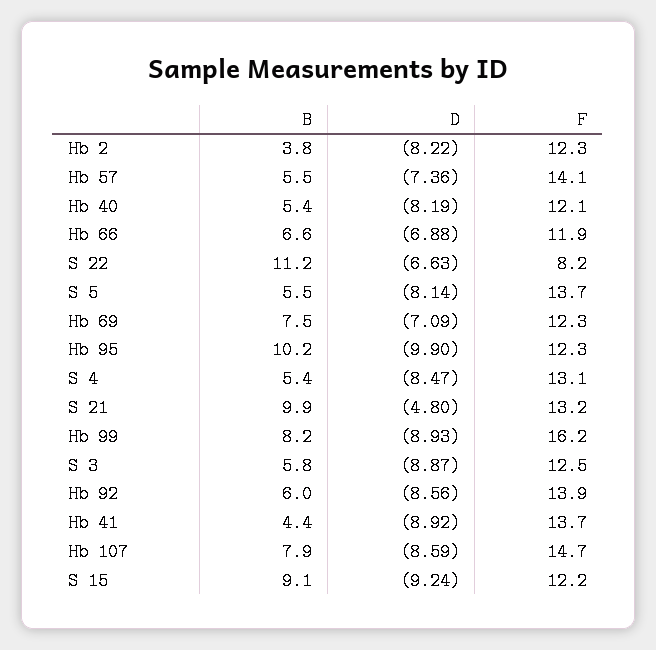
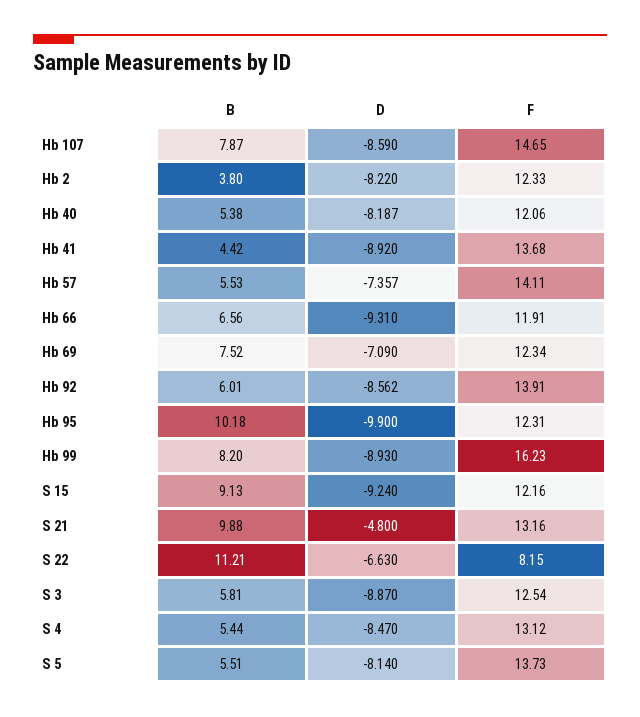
  {
    "B": {
      "Hb 2": 3.8,
      "Hb 57": 5.53,
      "Hb 40": 5.38,
      "Hb 66": 6.56,
      "S 22": 11.21,
      "S 5": 5.51,
      "Hb 69": 7.52,
      "Hb 95": 10.18,
      "S 4": 5.44,
      "S 21": 9.88,
      "Hb 99": 8.2,
      "S 3": 5.81,
      "Hb 92": 6.01,
      "Hb 41": 4.42,
      "Hb 107": 7.87,
      "S 15": 9.13
    },
    "D": {
      "Hb 2": -8.22,
      "Hb 57": -7.357,
      "Hb 40": -8.187,
-     "Hb 66": -6.88,
+     "Hb 66": -9.31,
      "S 22": -6.63,
      "S 5": -8.14,
      "Hb 69": -7.09,
      "Hb 95": -9.9,
      "S 4": -8.47,
      "S 21": -4.8,
      "Hb 99": -8.93,
      "S 3": -8.87,
      "Hb 92": -8.562,
      "Hb 41": -8.92,
      "Hb 107": -8.59,
      "S 15": -9.24
    },
    "F": {
      "Hb 2": 12.33,
      "Hb 57": 14.11,
      "Hb 40": 12.06,
      "Hb 66": 11.91,
      "S 22": 8.15,
      "S 5": 13.73,
      "Hb 69": 12.34,
      "Hb 95": 12.31,
      "S 4": 13.12,
      "S 21": 13.16,
      "Hb 99": 16.23,
      "S 3": 12.54,
      "Hb 92": 13.91,
      "Hb 41": 13.68,
      "Hb 107": 14.65,
      "S 15": 12.16
    }
  }

